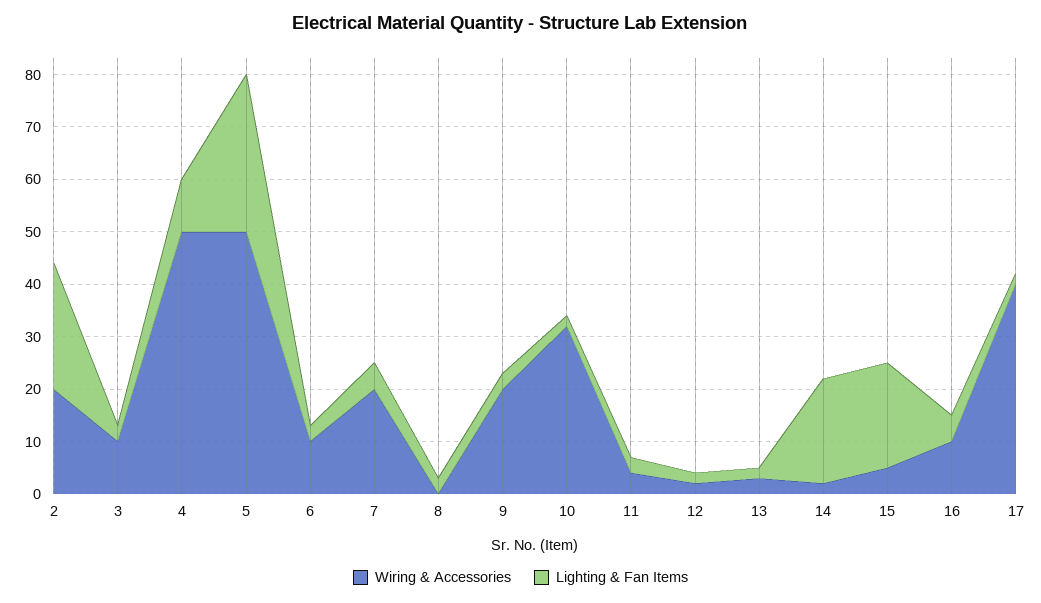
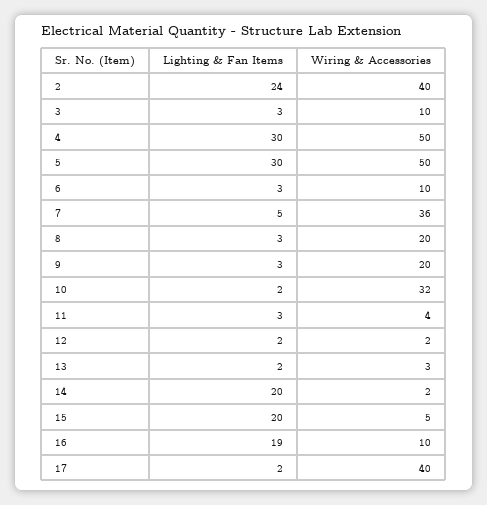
  {
    "Wiring & Accessories": {
-     "2": 20,
+     "2": 40,
      "3": 10,
      "4": 50,
      "5": 50,
      "6": 10,
-     "7": 20,
+     "7": 36,
-     "8": 0,
+     "8": 20,
      "9": 20,
      "10": 32,
      "11": 4,
      "12": 2,
      "13": 3,
      "14": 2,
      "15": 5,
      "16": 10,
      "17": 40
    },
    "Lighting & Fan Items": {
      "2": 24,
      "3": 3,
-     "4": 10,
+     "4": 30,
      "5": 30,
      "6": 3,
      "7": 5,
      "8": 3,
      "9": 3,
      "10": 2,
      "11": 3,
      "12": 2,
      "13": 2,
      "14": 20,
      "15": 20,
-     "16": 5,
+     "16": 19,
      "17": 2
    }
  }

